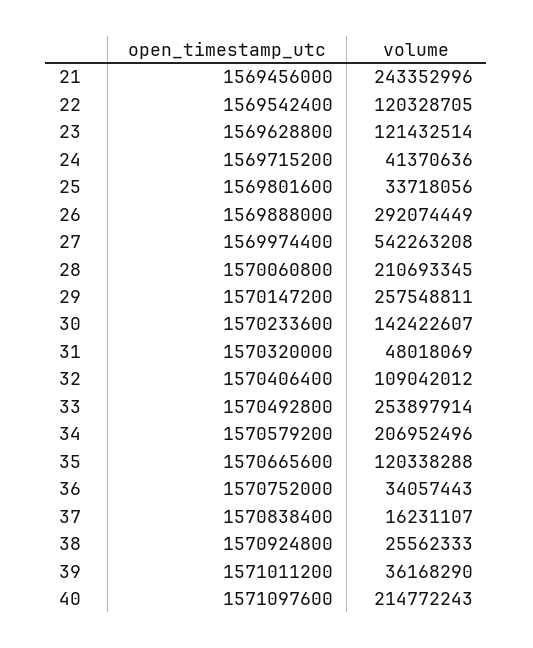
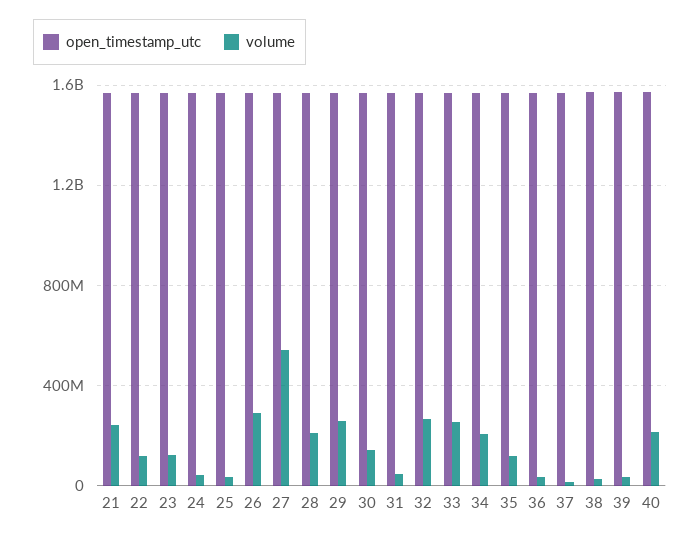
  {
    "open_timestamp_utc": {
      "21": 1569456000,
      "22": 1569542400,
      "23": 1569628800,
      "24": 1569715200,
      "25": 1569801600,
      "26": 1569888000,
      "27": 1569974400,
      "28": 1570060800,
      "29": 1570147200,
      "30": 1570233600,
      "31": 1570320000,
      "32": 1570406400,
      "33": 1570492800,
      "34": 1570579200,
      "35": 1570665600,
      "36": 1570752000,
      "37": 1570838400,
      "38": 1570924800,
      "39": 1571011200,
      "40": 1571097600
    },
    "volume": {
      "21": 243352996,
      "22": 120328705,
      "23": 121432514,
      "24": 41370636,
      "25": 33718056,
      "26": 292074449,
      "27": 542263208,
      "28": 210693345,
      "29": 257548811,
      "30": 142422607,
      "31": 48018069,
-     "32": 109042012,
+     "32": 250000000,
      "33": 253897914,
      "34": 206952496,
      "35": 120338288,
      "36": 34057443,
      "37": 16231107,
      "38": 25562333,
      "39": 36168290,
      "40": 214772243
    }
  }

